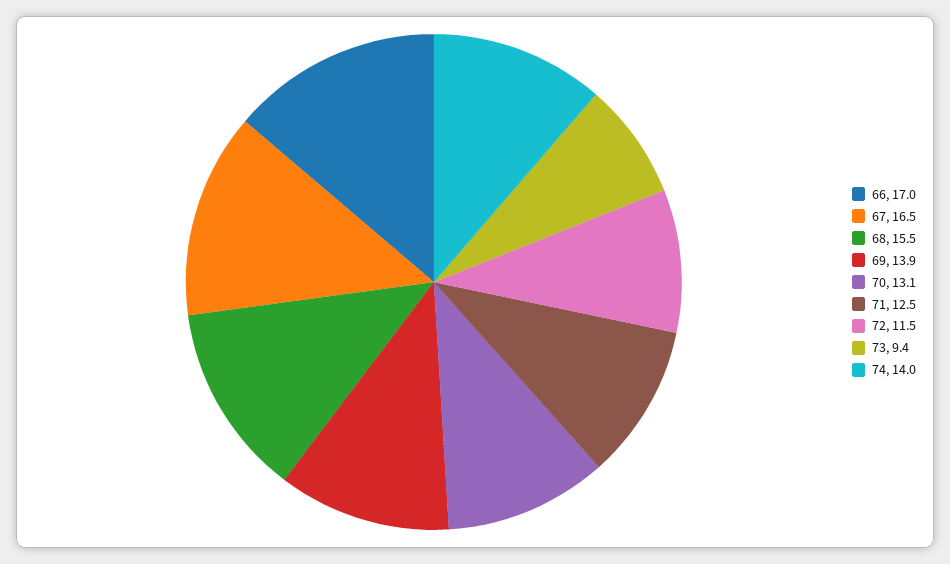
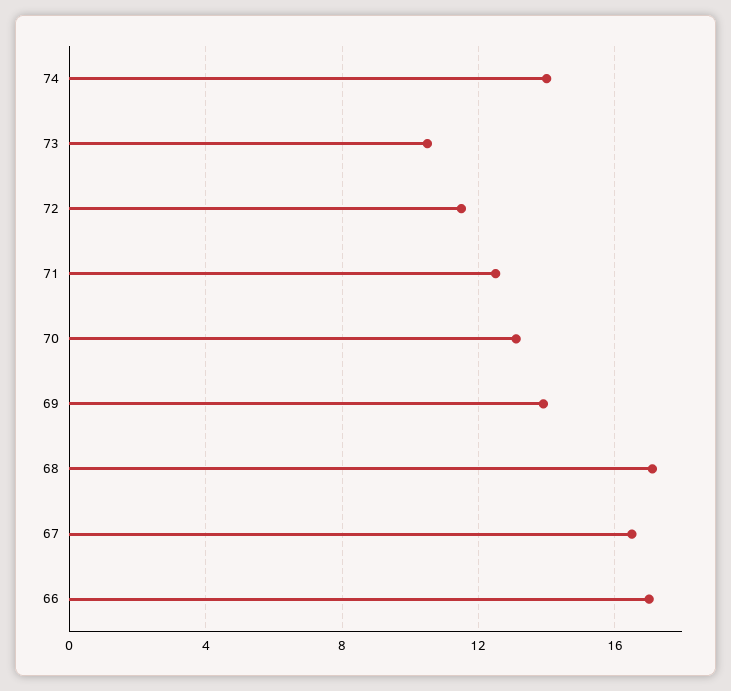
  {
    "66": 17,
    "67": 16.5,
-   "68": 15.5,
+   "68": 17,
    "69": 13.9,
    "70": 13.1,
    "71": 12.5,
    "72": 11.5,
-   "73": 9.4,
+   "73": 10.5,
    "74": 14
  }

